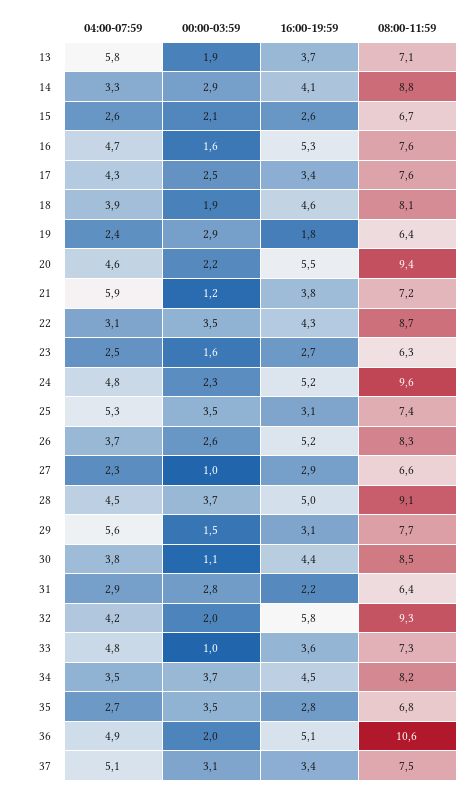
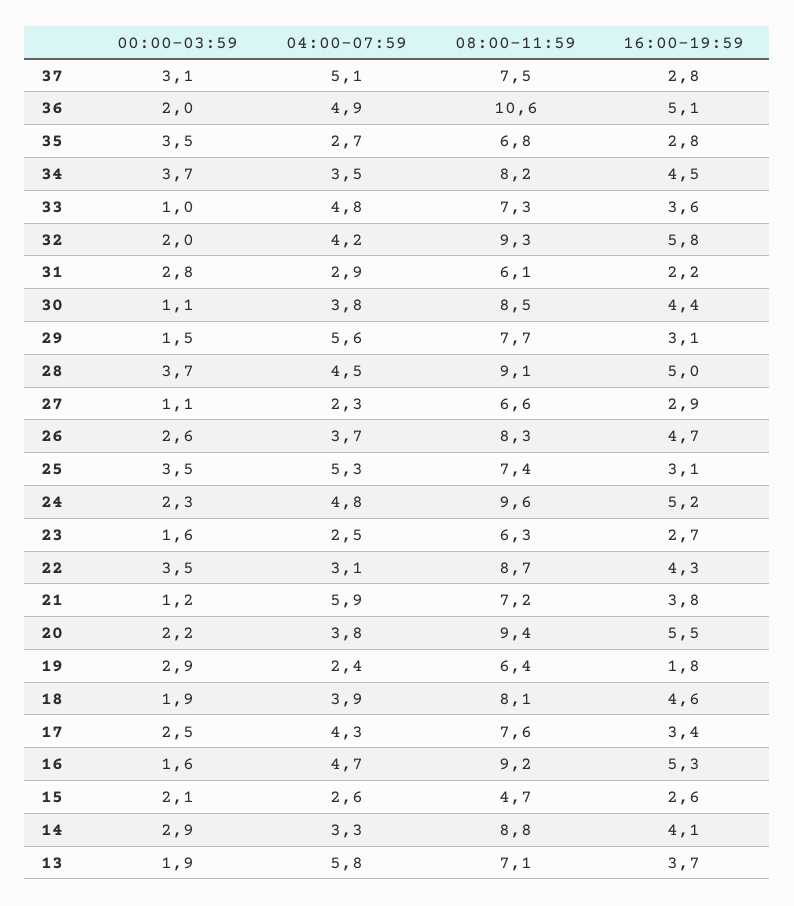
  {
    "04:00-07:59": {
      "13": 5.8,
      "14": 3.3,
      "15": 2.6,
      "16": 4.7,
      "17": 4.3,
      "18": 3.9,
      "19": 2.4,
-     "20": 4.6,
+     "20": 3.8,
      "21": 5.9,
      "22": 3.1,
      "23": 2.5,
      "24": 4.8,
      "25": 5.3,
      "26": 3.7,
      "27": 2.3,
      "28": 4.5,
      "29": 5.6,
      "30": 3.8,
      "31": 2.9,
      "32": 4.2,
      "33": 4.8,
      "34": 3.5,
      "35": 2.7,
      "36": 4.9,
      "37": 5.1
    },
    "00:00-03:59": {
      "13": 1.9,
      "14": 2.9,
      "15": 2.1,
      "16": 1.6,
      "17": 2.5,
      "18": 1.9,
      "19": 2.9,
      "20": 2.2,
      "21": 1.2,
      "22": 3.5,
      "23": 1.6,
      "24": 2.3,
      "25": 3.5,
      "26": 2.6,
-     "27": 1,
+     "27": 1.1,
      "28": 3.7,
      "29": 1.5,
      "30": 1.1,
      "31": 2.8,
      "32": 2,
      "33": 1,
      "34": 3.7,
      "35": 3.5,
      "36": 2,
      "37": 3.1
    },
    "16:00-19:59": {
      "13": 3.7,
      "14": 4.1,
      "15": 2.6,
      "16": 5.3,
      "17": 3.4,
      "18": 4.6,
      "19": 1.8,
      "20": 5.5,
      "21": 3.8,
      "22": 4.3,
      "23": 2.7,
      "24": 5.2,
      "25": 3.1,
-     "26": 5.2,
+     "26": 4.7,
      "27": 2.9,
      "28": 5,
      "29": 3.1,
      "30": 4.4,
      "31": 2.2,
      "32": 5.8,
      "33": 3.6,
      "34": 4.5,
      "35": 2.8,
      "36": 5.1,
-     "37": 3.4
+     "37": 2.8
    },
    "08:00-11:59": {
      "13": 7.1,
      "14": 8.8,
-     "15": 6.7,
+     "15": 4.7,
-     "16": 7.6,
+     "16": 9.2,
      "17": 7.6,
      "18": 8.1,
      "19": 6.4,
      "20": 9.4,
      "21": 7.2,
      "22": 8.7,
      "23": 6.3,
      "24": 9.6,
      "25": 7.4,
      "26": 8.3,
      "27": 6.6,
      "28": 9.1,
      "29": 7.7,
      "30": 8.5,
-     "31": 6.4,
+     "31": 6.1,
      "32": 9.3,
      "33": 7.3,
      "34": 8.2,
      "35": 6.8,
      "36": 10.6,
      "37": 7.5
    }
  }

